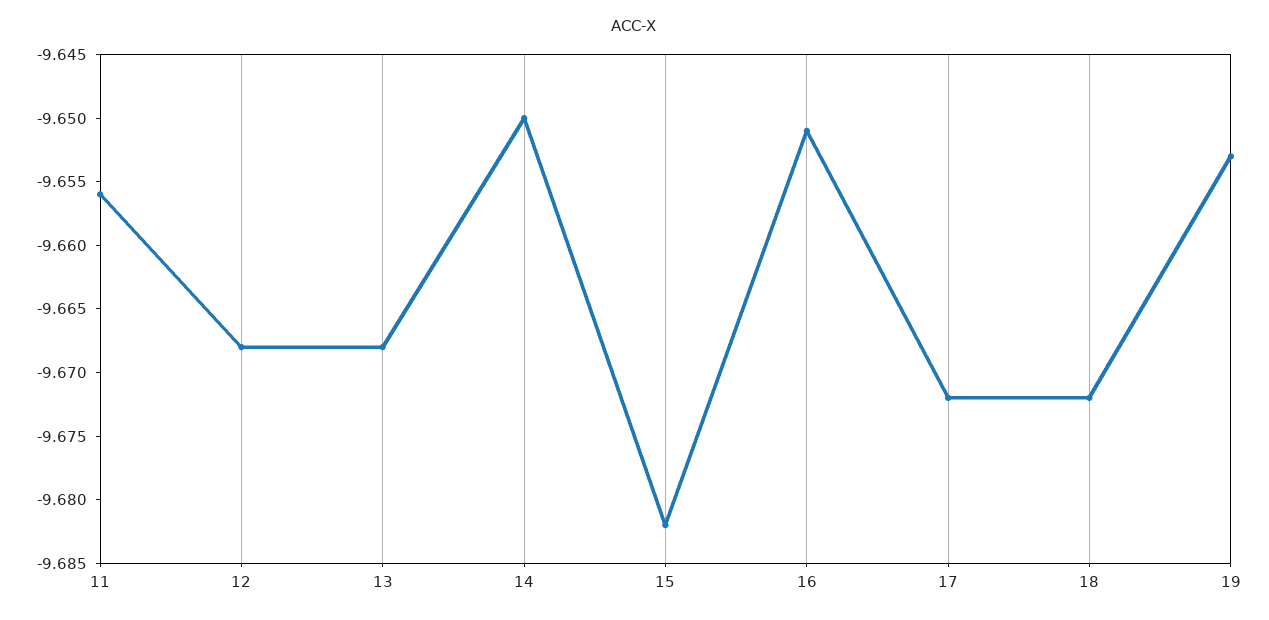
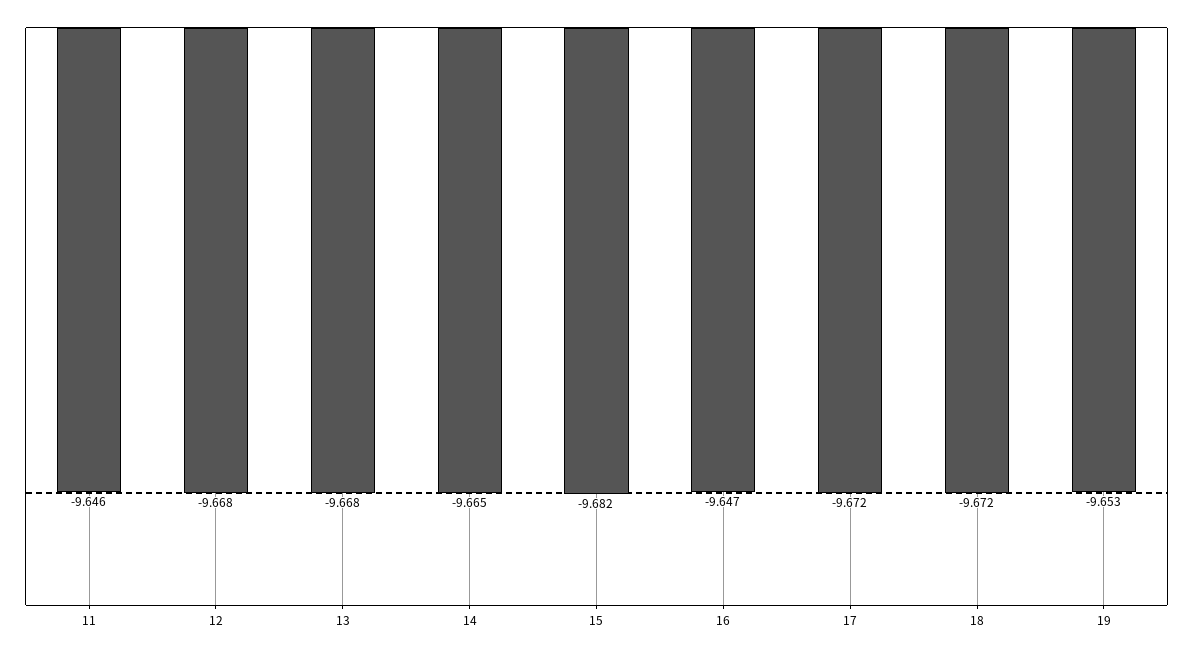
  {
-   "11": -9.656,
+   "11": -9.646,
    "12": -9.668,
    "13": -9.668,
-   "14": -9.65,
+   "14": -9.665,
    "15": -9.682,
-   "16": -9.651,
+   "16": -9.647,
    "17": -9.672,
    "18": -9.672,
    "19": -9.653
  }

